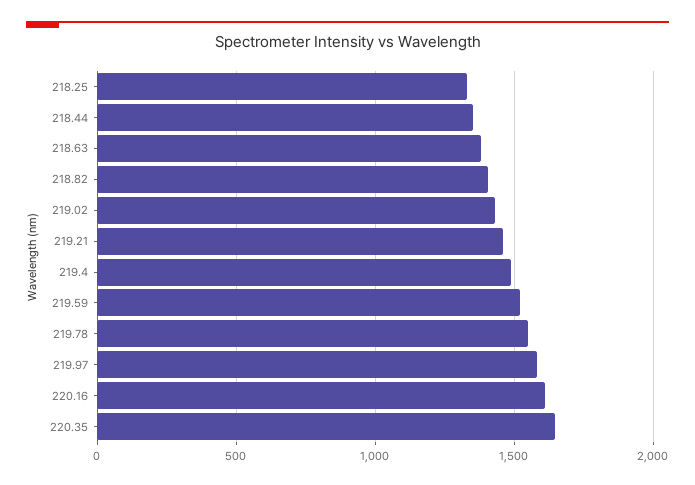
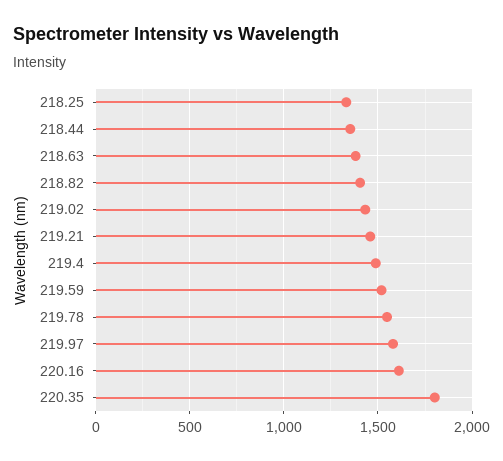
  {
    "218.25": 1350,
    "218.44": 1350,
    "218.63": 1400,
    "218.82": 1400,
    "219.02": 1450,
    "219.21": 1450,
    "219.4": 1500,
    "219.59": 1500,
    "219.78": 1550,
    "219.97": 1600,
    "220.16": 1600,
-   "220.35": 1650
+   "220.35": 1800
  }

